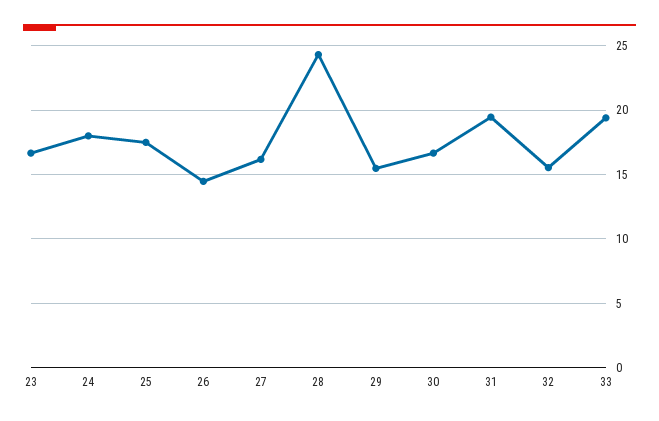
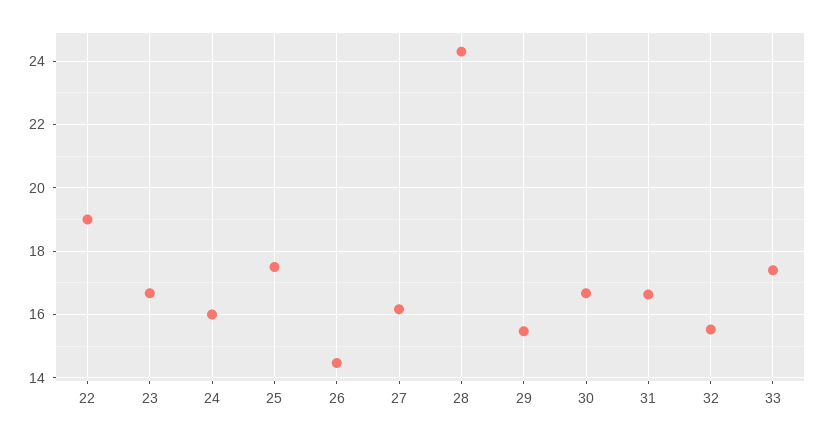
  {
    "23": 16.6,
-   "24": 18,
+   "24": 16,
    "25": 17.6,
    "26": 14.4,
    "27": 16.2,
    "28": 24.4,
    "29": 15.4,
    "30": 16.6,
-   "31": 19.5,
+   "31": 16.6,
    "32": 15.6,
-   "33": 19.5
+   "33": 17.4,
+   "22": 19
  }

